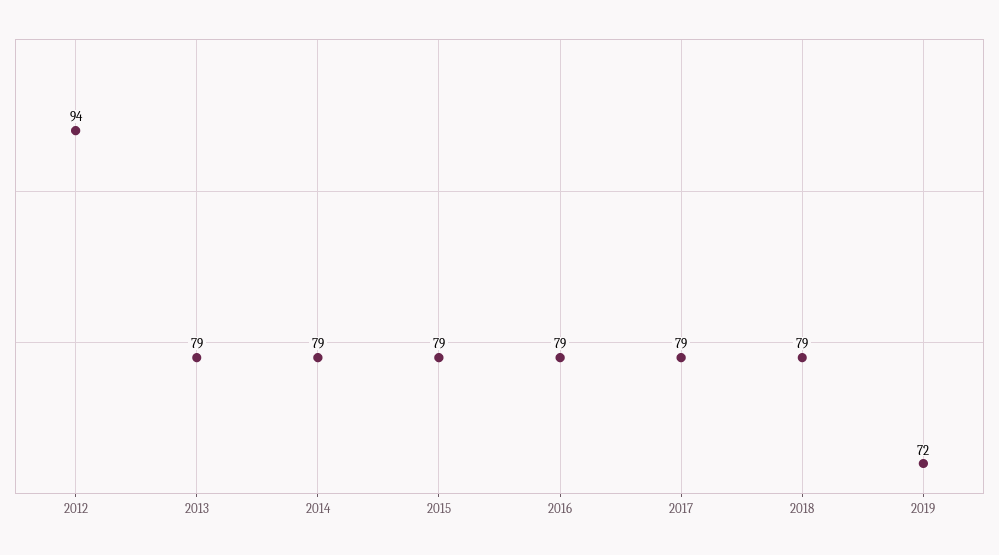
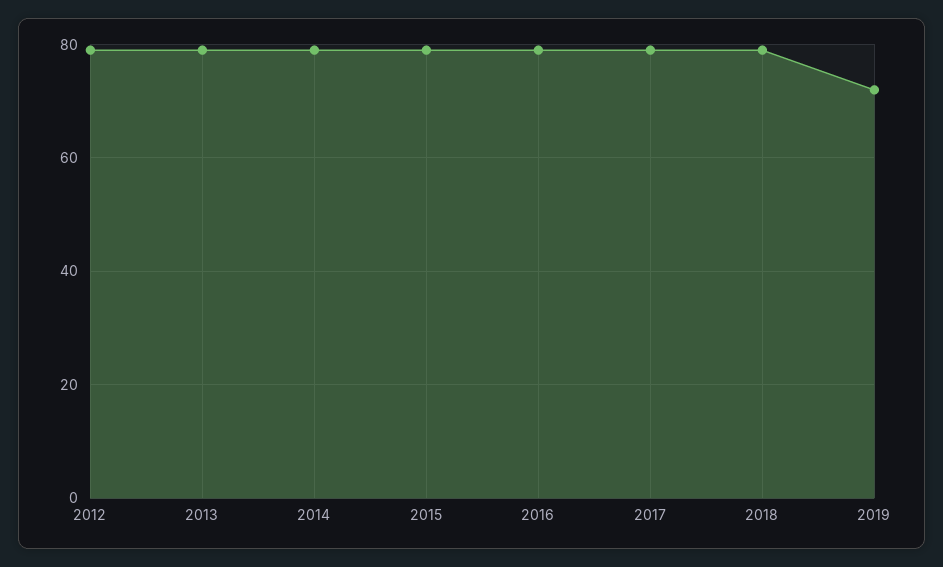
  {
-   "2012": 94,
+   "2012": 80,
    "2013": 79,
    "2014": 79,
    "2015": 79,
    "2016": 79,
    "2017": 79,
    "2018": 79,
    "2019": 72
  }

